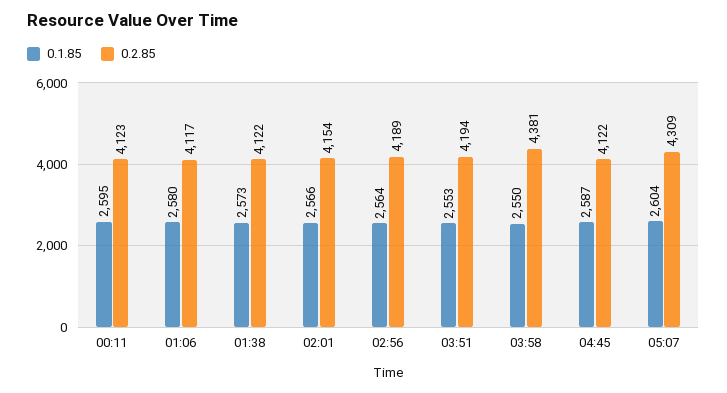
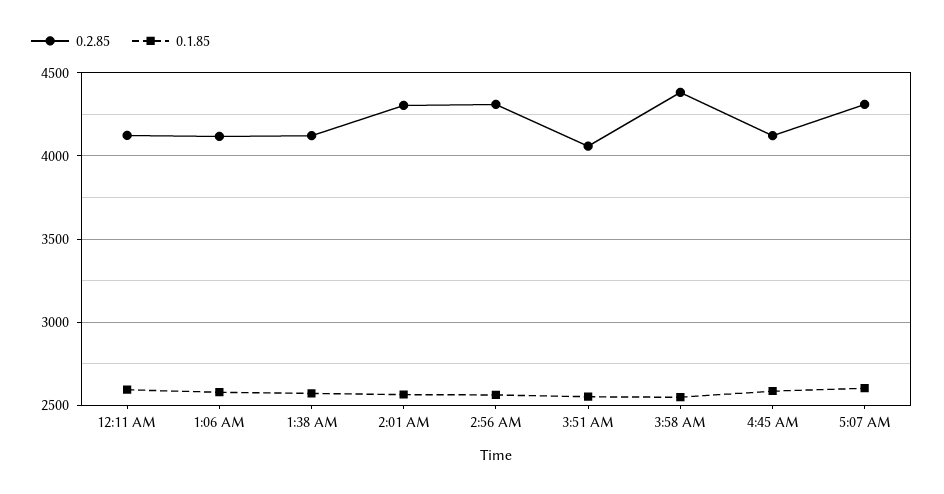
  {
    "0.1.85": {
      "00:11": 2595,
      "01:06": 2580,
      "01:38": 2573,
      "02:01": 2566,
      "02:56": 2564,
      "03:51": 2553,
      "03:58": 2550,
      "04:45": 2587,
      "05:07": 2604
    },
    "0.2.85": {
      "00:11": 4123,
      "01:06": 4117,
      "01:38": 4122,
-     "02:01": 4154,
+     "02:01": 4300,
-     "02:56": 4189,
+     "02:56": 4300,
-     "03:51": 4194,
+     "03:51": 4050,
      "03:58": 4381,
      "04:45": 4122,
      "05:07": 4309
    }
  }

